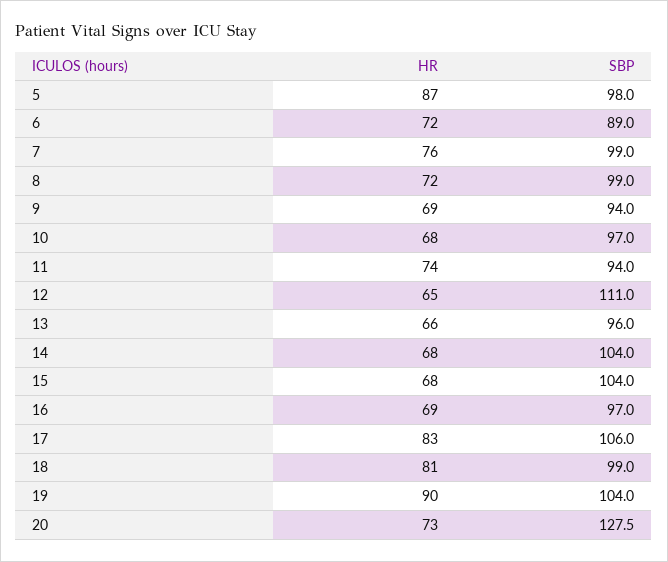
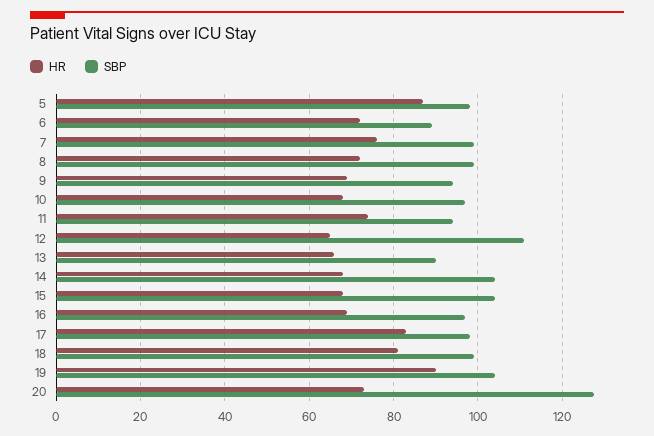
  {
    "HR": {
      "5": 87,
      "6": 72,
      "7": 76,
      "8": 72,
      "9": 69,
      "10": 68,
      "11": 74,
      "12": 65,
      "13": 66,
      "14": 68,
      "15": 68,
      "16": 69,
      "17": 83,
      "18": 81,
      "19": 90,
      "20": 73
    },
    "SBP": {
      "5": 98,
      "6": 89,
      "7": 99,
      "8": 99,
      "9": 94,
      "10": 97,
      "11": 94,
      "12": 111,
-     "13": 96,
+     "13": 90,
      "14": 104,
      "15": 104,
      "16": 97,
-     "17": 106,
+     "17": 98,
      "18": 99,
      "19": 104,
      "20": 127.5
    }
  }

